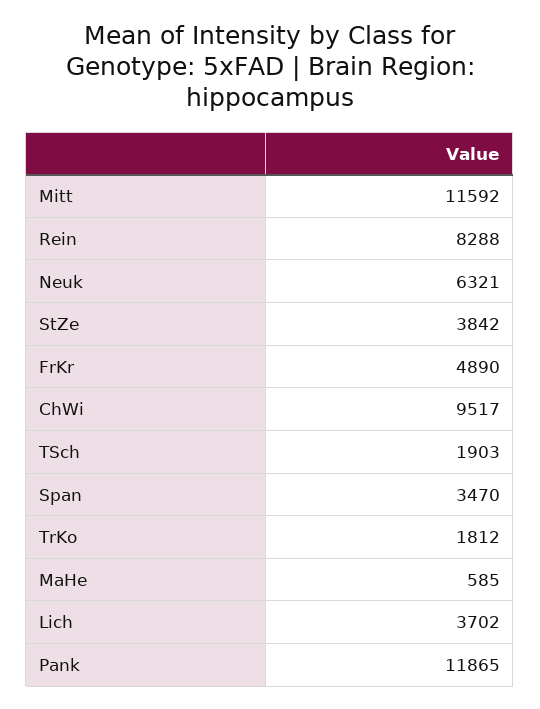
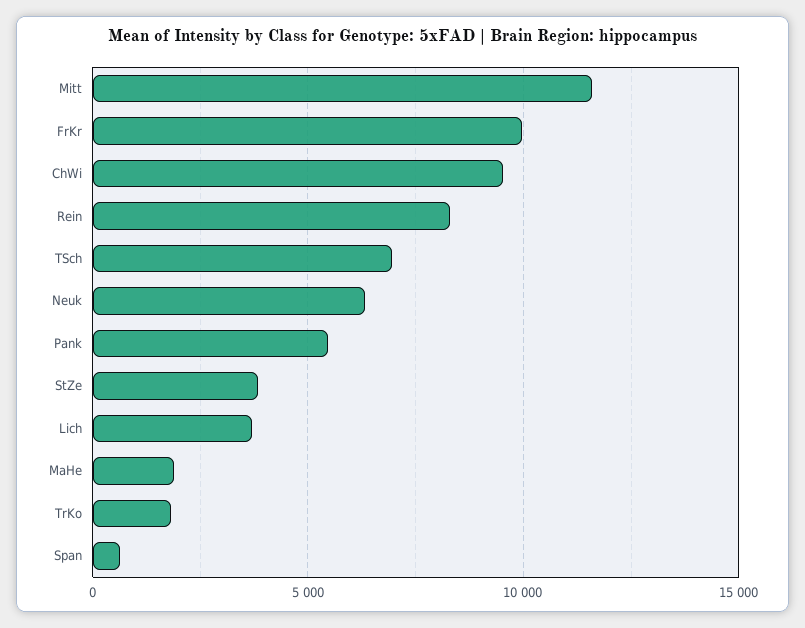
  {
    "Mitt": 11592,
    "Rein": 8288,
    "Neuk": 6321,
    "StZe": 3842,
-   "FrKr": 4890,
+   "FrKr": 10000,
    "ChWi": 9517,
-   "TSch": 1903,
+   "TSch": 7000,
-   "Span": 3470,
+   "Span": 500,
    "TrKo": 1812,
-   "MaHe": 585,
+   "MaHe": 2000,
    "Lich": 3702,
-   "Pank": 11865
+   "Pank": 5500
  }

